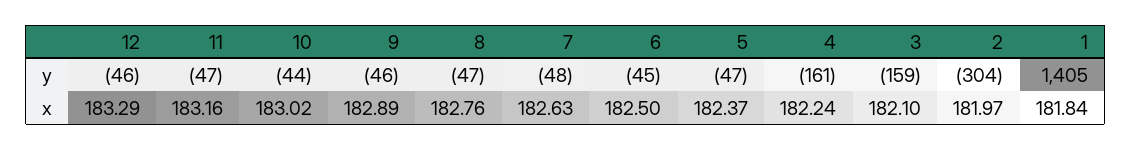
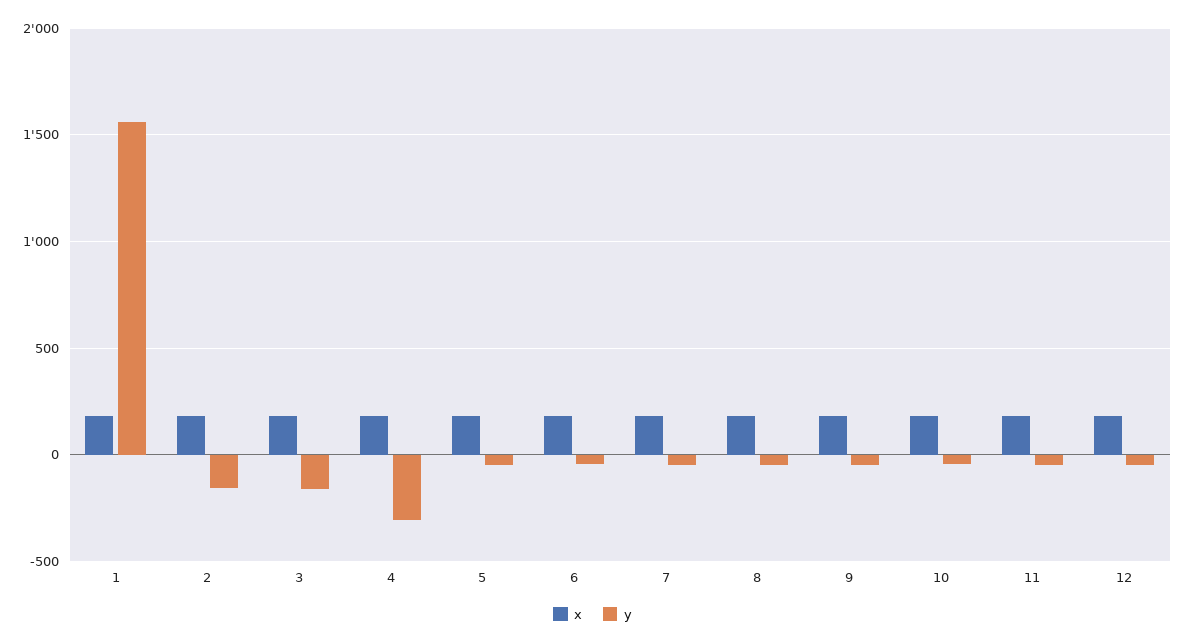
  {
    "y": {
      "12": -46,
      "11": -47,
      "10": -44,
      "9": -46,
      "8": -47,
      "7": -48,
      "6": -45,
      "5": -47,
-     "4": -161,
+     "4": -300,
      "3": -159,
-     "2": -304,
+     "2": -150,
-     "1": 1405
+     "1": 1550
    },
    "x": {
      "12": 183.29,
      "11": 183.16,
      "10": 183.02,
      "9": 182.89,
      "8": 182.76,
      "7": 182.63,
      "6": 182.5,
      "5": 182.37,
      "4": 182.24,
      "3": 182.1,
      "2": 181.97,
      "1": 181.84
    }
  }

